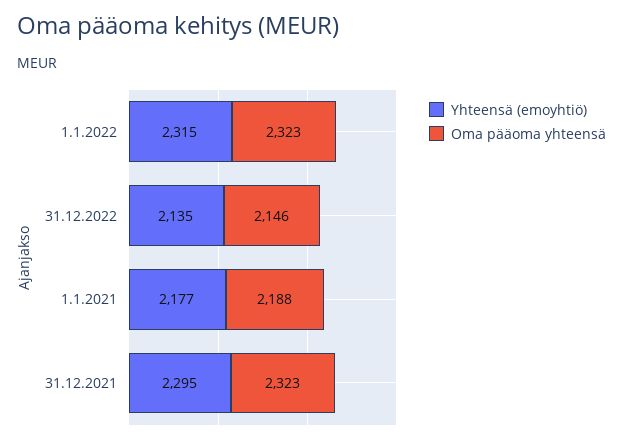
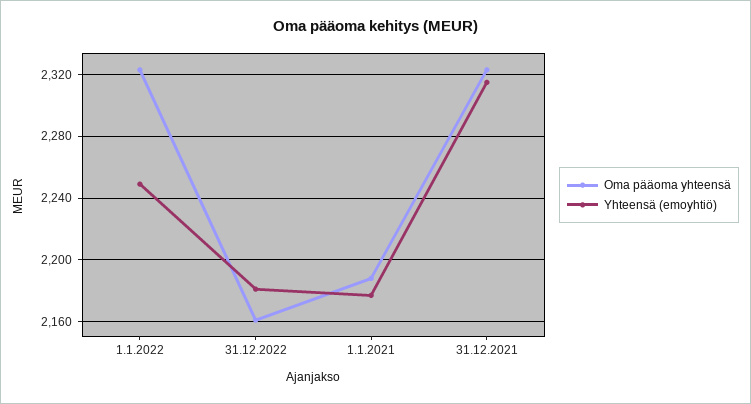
  {
    "Yhteensä (emoyhtiö)": {
-     "1.1.2022": 2315,
+     "1.1.2022": 2250,
-     "31.12.2022": 2135,
+     "31.12.2022": 2180,
      "1.1.2021": 2177,
-     "31.12.2021": 2295
+     "31.12.2021": 2315
    },
    "Oma pääoma yhteensä": {
      "1.1.2022": 2323,
-     "31.12.2022": 2146,
+     "31.12.2022": 2160,
      "1.1.2021": 2188,
      "31.12.2021": 2323
    }
  }

